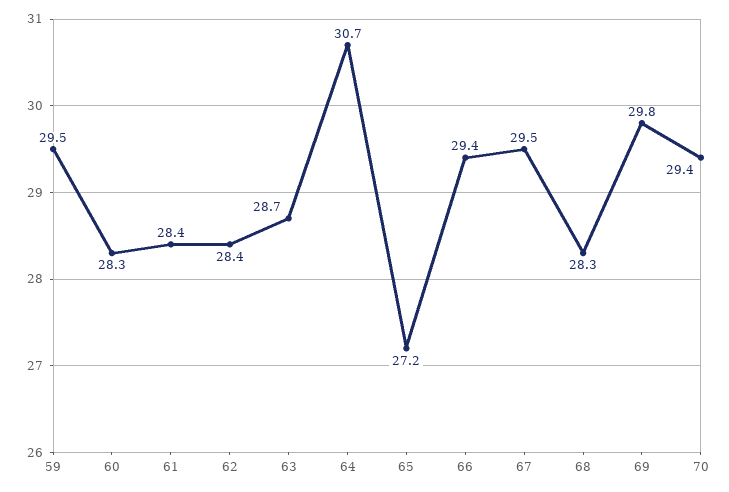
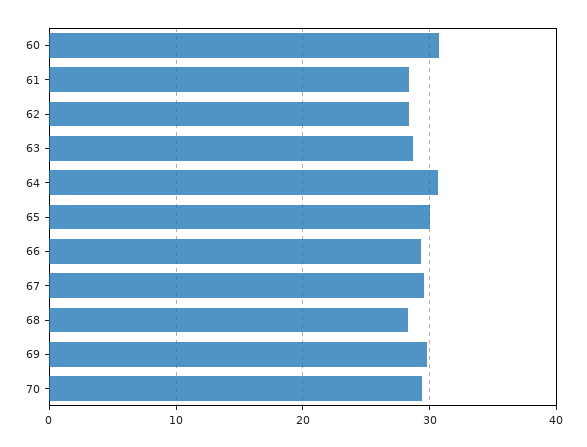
  {
-   "59": 29.5,
-   "60": 28.3,
+   "60": 31,
    "61": 28.4,
    "62": 28.4,
    "63": 28.7,
    "64": 30.7,
-   "65": 27.2,
+   "65": 30,
    "66": 29.4,
    "67": 29.5,
    "68": 28.3,
    "69": 29.8,
    "70": 29.4
  }

